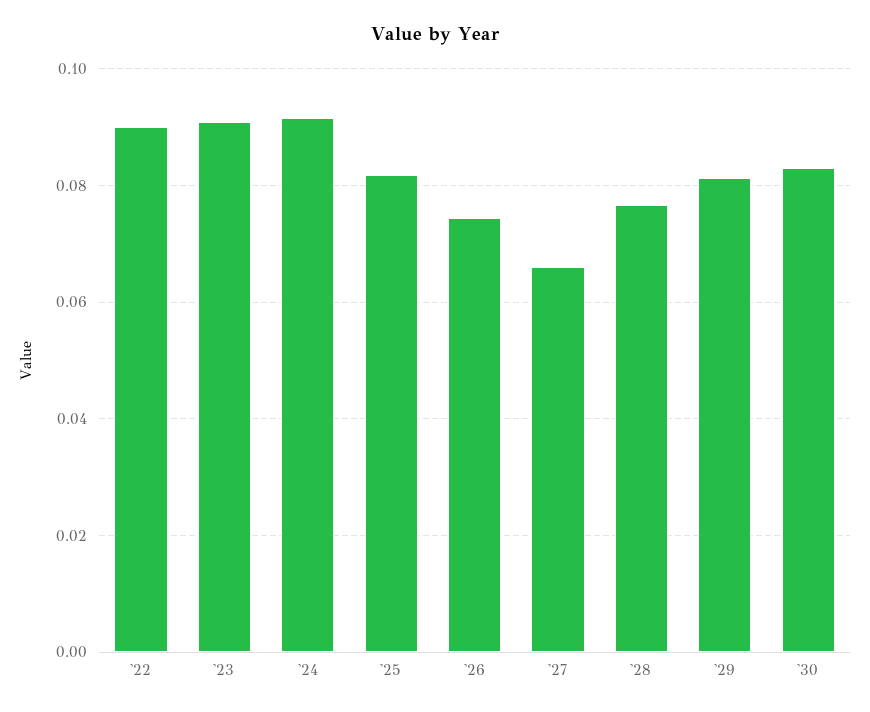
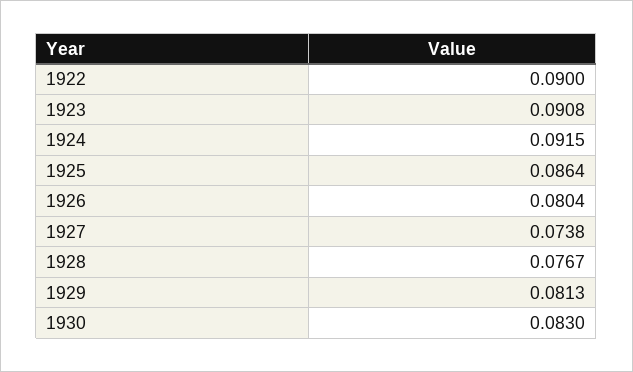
  {
    "'22": 0.09,
    "'23": 0.0908,
    "'24": 0.0915,
-   "'25": 0.082,
+   "'25": 0.0864,
-   "'26": 0.074,
+   "'26": 0.0804,
-   "'27": 0.066,
+   "'27": 0.0738,
    "'28": 0.0767,
    "'29": 0.0813,
    "'30": 0.083
  }

